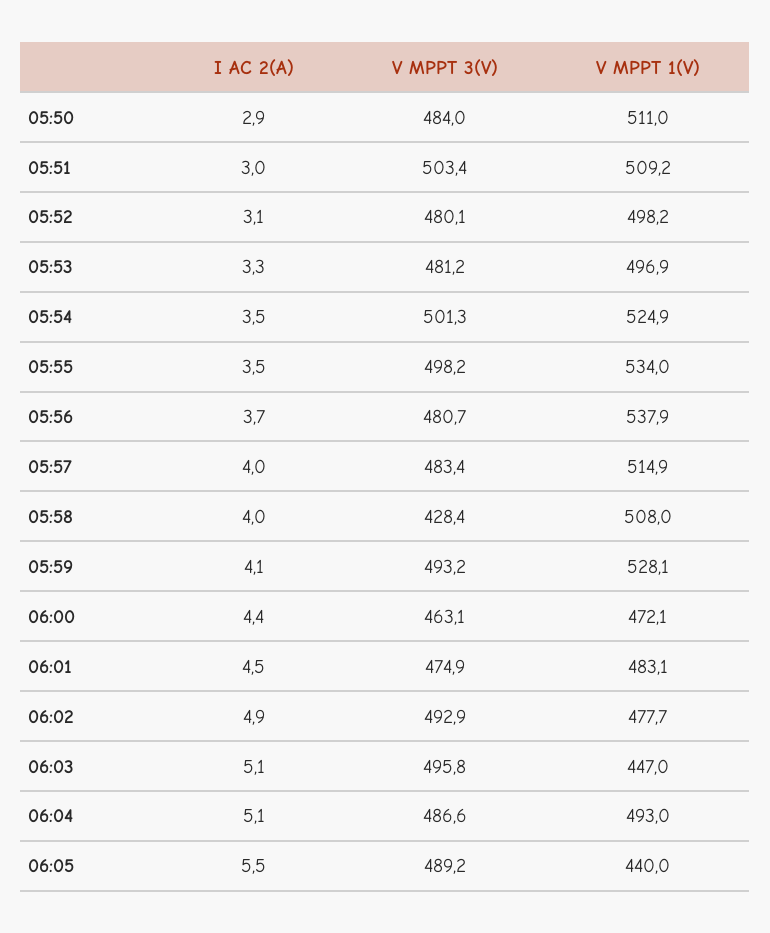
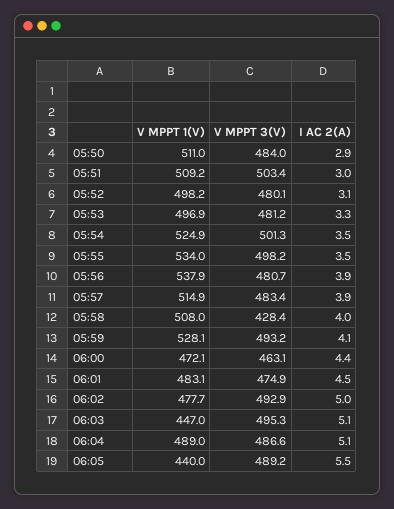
  {
    "I AC 2(A)": {
      "05:50": 2.9,
      "05:51": 3,
      "05:52": 3.1,
      "05:53": 3.3,
      "05:54": 3.5,
      "05:55": 3.5,
-     "05:56": 3.7,
+     "05:56": 3.9,
-     "05:57": 4,
+     "05:57": 3.9,
      "05:58": 4,
      "05:59": 4.1,
      "06:00": 4.4,
      "06:01": 4.5,
-     "06:02": 4.9,
+     "06:02": 5,
      "06:03": 5.1,
      "06:04": 5.1,
      "06:05": 5.5
    },
    "V MPPT 3(V)": {
      "05:50": 484,
      "05:51": 503.4,
      "05:52": 480.1,
      "05:53": 481.2,
      "05:54": 501.3,
      "05:55": 498.2,
      "05:56": 480.7,
      "05:57": 483.4,
      "05:58": 428.4,
      "05:59": 493.2,
      "06:00": 463.1,
      "06:01": 474.9,
      "06:02": 492.9,
-     "06:03": 495.8,
+     "06:03": 495.3,
      "06:04": 486.6,
      "06:05": 489.2
    },
    "V MPPT 1(V)": {
      "05:50": 511,
      "05:51": 509.2,
      "05:52": 498.2,
      "05:53": 496.9,
      "05:54": 524.9,
      "05:55": 534,
      "05:56": 537.9,
      "05:57": 514.9,
      "05:58": 508,
      "05:59": 528.1,
      "06:00": 472.1,
      "06:01": 483.1,
      "06:02": 477.7,
      "06:03": 447,
-     "06:04": 493,
+     "06:04": 489,
      "06:05": 440
    }
  }

